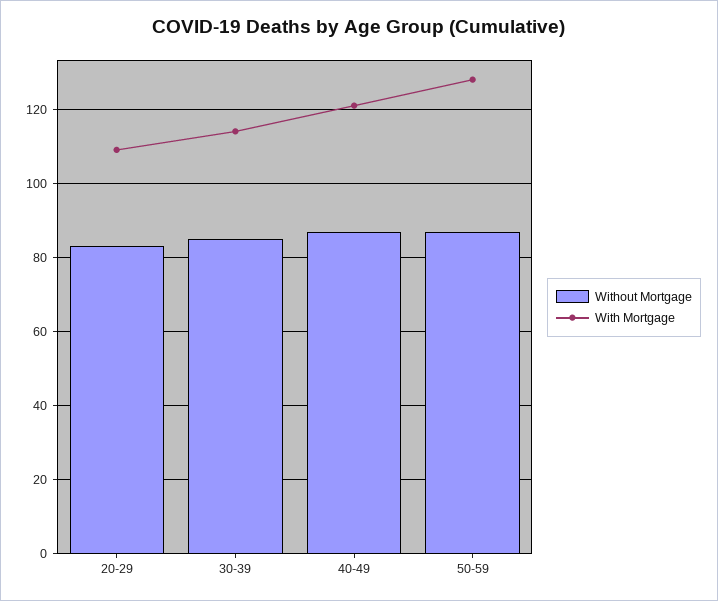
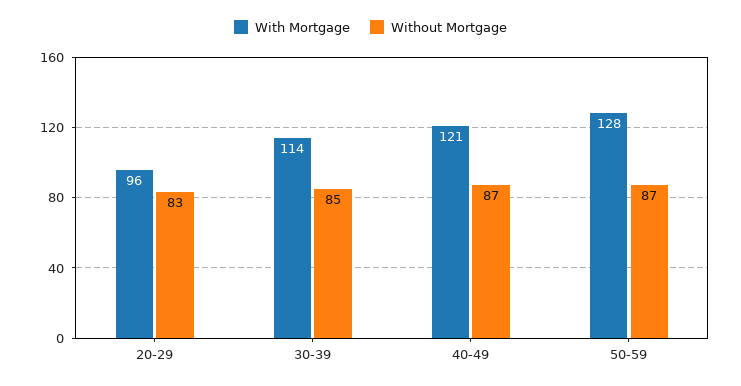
  {
    "Without Mortgage": {
      "20-29": 83,
      "30-39": 85,
      "40-49": 87,
      "50-59": 87
    },
    "With Mortgage": {
-     "20-29": 110,
+     "20-29": 96,
      "30-39": 114,
      "40-49": 121,
      "50-59": 128
    }
  }

